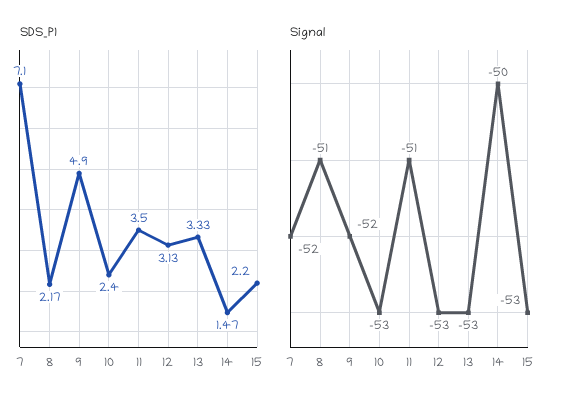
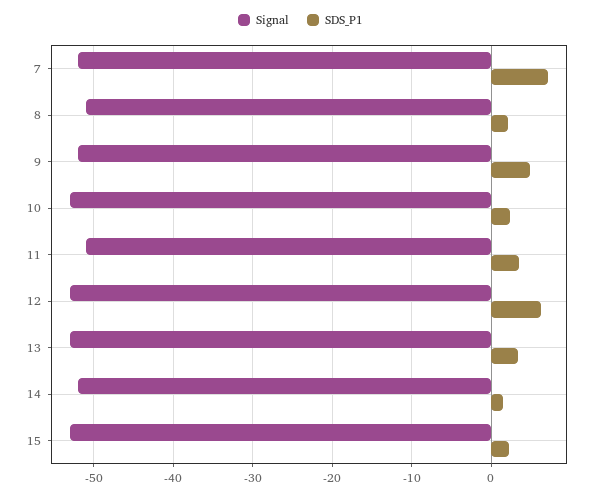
  {
    "SDS_P1": {
      "7": 7.1,
      "8": 2.17,
      "9": 4.9,
      "10": 2.4,
      "11": 3.5,
-     "12": 3.13,
+     "12": 6,
      "13": 3.33,
      "14": 1.47,
      "15": 2.2
    },
    "Signal": {
      "7": -52,
      "8": -51,
      "9": -52,
      "10": -53,
      "11": -51,
      "12": -53,
      "13": -53,
-     "14": -50,
+     "14": -52,
      "15": -53
    }
  }

